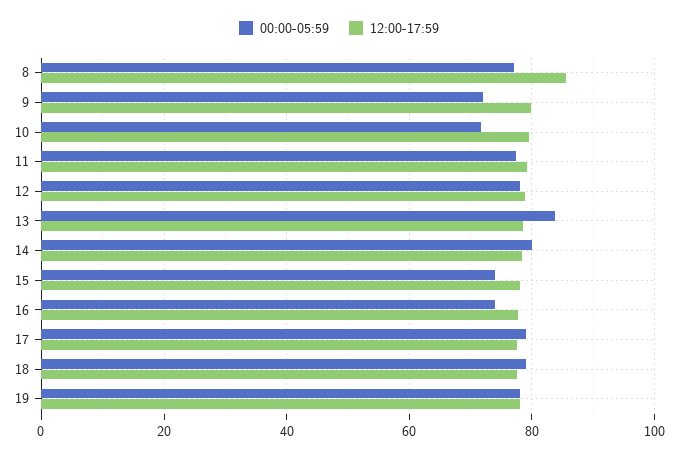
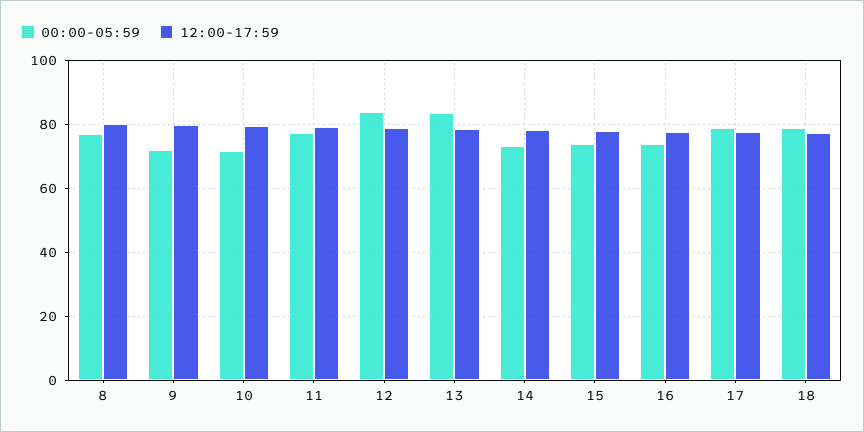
  {
    "00:00-05:59": {
      "8": 78,
      "9": 72,
      "10": 72,
      "11": 78,
-     "12": 78,
+     "12": 84,
      "13": 84,
-     "14": 80,
+     "14": 74,
      "15": 74,
      "16": 74,
      "17": 80,
-     "18": 80,
+     "18": 80
-     "19": 78
    },
    "12:00-17:59": {
-     "8": 86,
+     "8": 80,
      "9": 80,
      "10": 80,
      "11": 80,
      "12": 78,
      "13": 78,
      "14": 78,
      "15": 78,
      "16": 78,
      "17": 78,
-     "18": 78,
+     "18": 78
-     "19": 78
    }
  }

